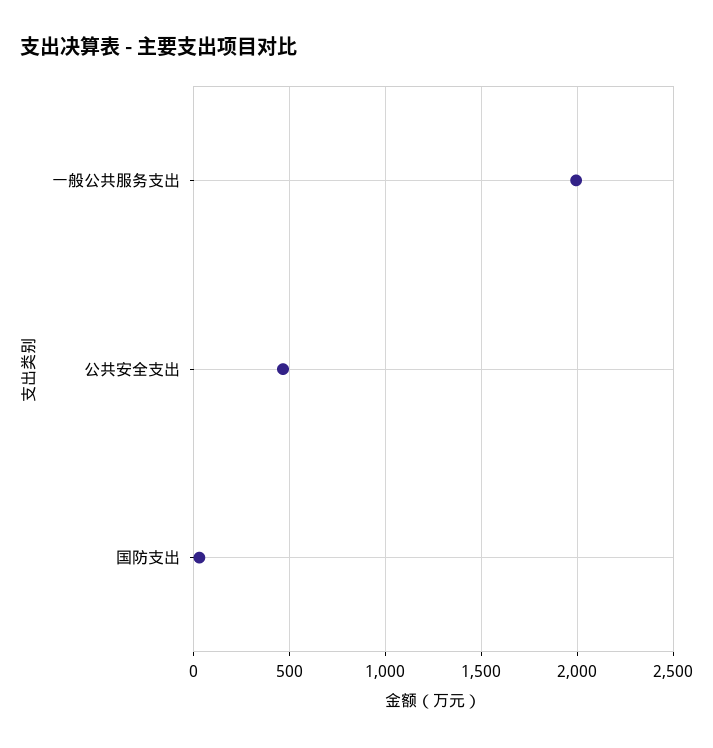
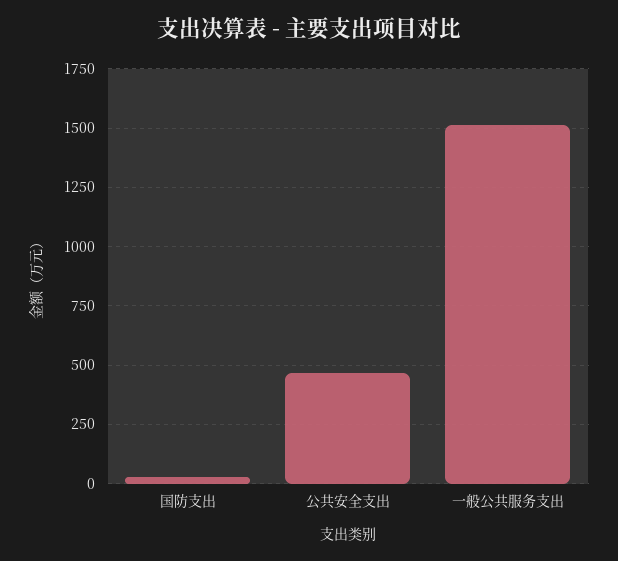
  {
-   "一般公共服务支出": 2000,
+   "一般公共服务支出": 1500,
    "公共安全支出": 450,
    "国防支出": 50
  }

